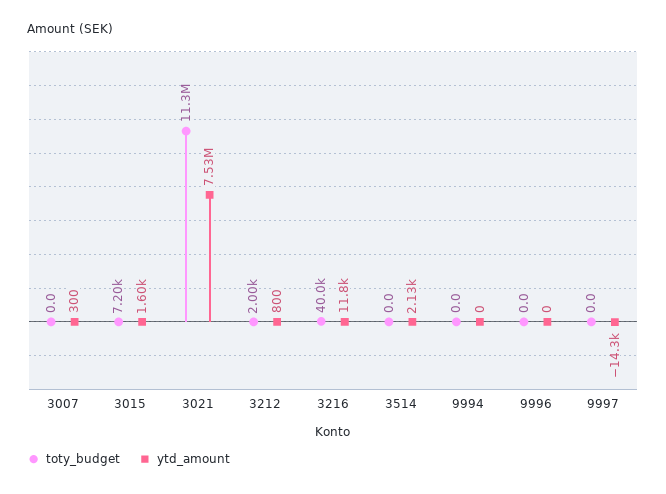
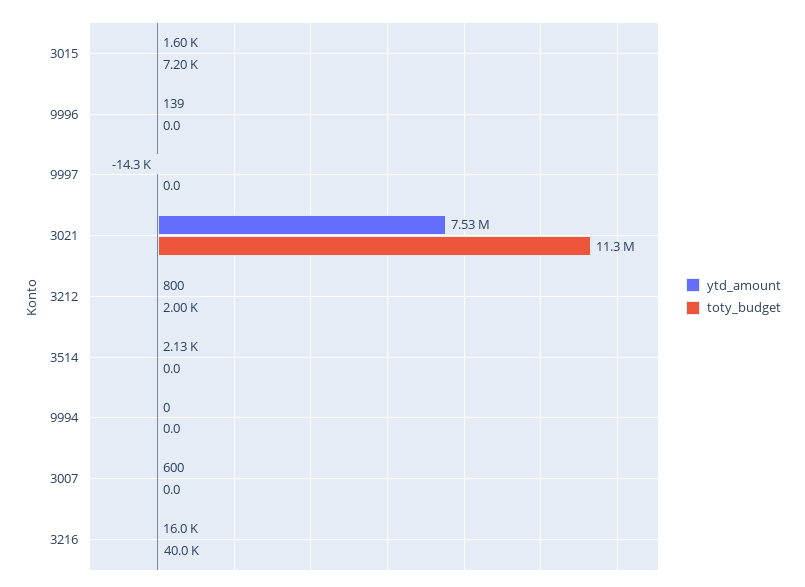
  {
    "toty_budget": {
      "3007": 0,
      "3015": 7200,
      "3021": 11300000,
      "3212": 2000,
      "3216": 40000,
      "3514": 0,
      "9994": 0,
      "9996": 0,
      "9997": 0
    },
    "ytd_amount": {
-     "3007": 300,
+     "3007": 600,
      "3015": 1600,
      "3021": 7530000,
      "3212": 800,
-     "3216": 11800,
+     "3216": 16000,
      "3514": 2130,
      "9994": 0,
-     "9996": 0,
+     "9996": 139,
      "9997": -14300
    }
  }

